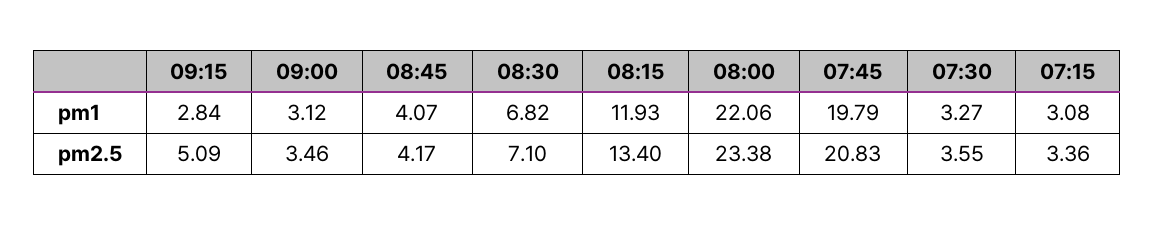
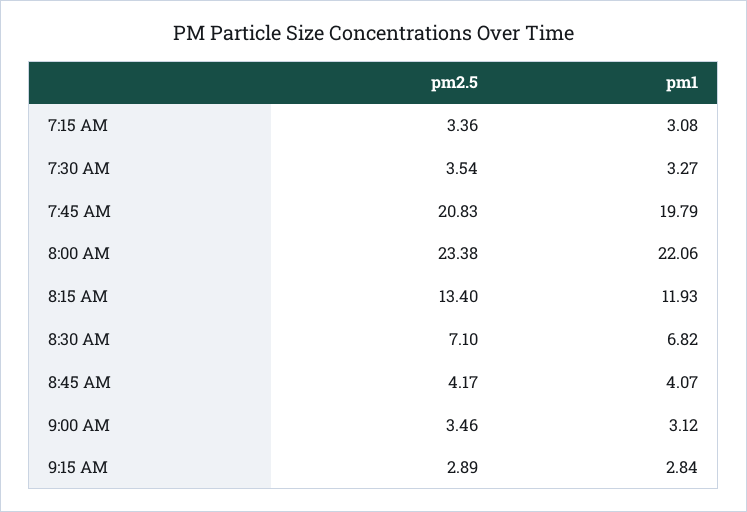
  {
    "09:15": {
      "pm1": 2.84,
-     "pm2.5": 5.09
+     "pm2.5": 2.89
    },
    "09:00": {
      "pm1": 3.12,
      "pm2.5": 3.46
    },
    "08:45": {
      "pm1": 4.07,
      "pm2.5": 4.17
    },
    "08:30": {
      "pm1": 6.82,
      "pm2.5": 7.1
    },
    "08:15": {
      "pm1": 11.93,
      "pm2.5": 13.4
    },
    "08:00": {
      "pm1": 22.06,
      "pm2.5": 23.38
    },
    "07:45": {
      "pm1": 19.79,
      "pm2.5": 20.83
    },
    "07:30": {
      "pm1": 3.27,
-     "pm2.5": 3.55
+     "pm2.5": 3.54
    },
    "07:15": {
      "pm1": 3.08,
      "pm2.5": 3.36
    }
  }

